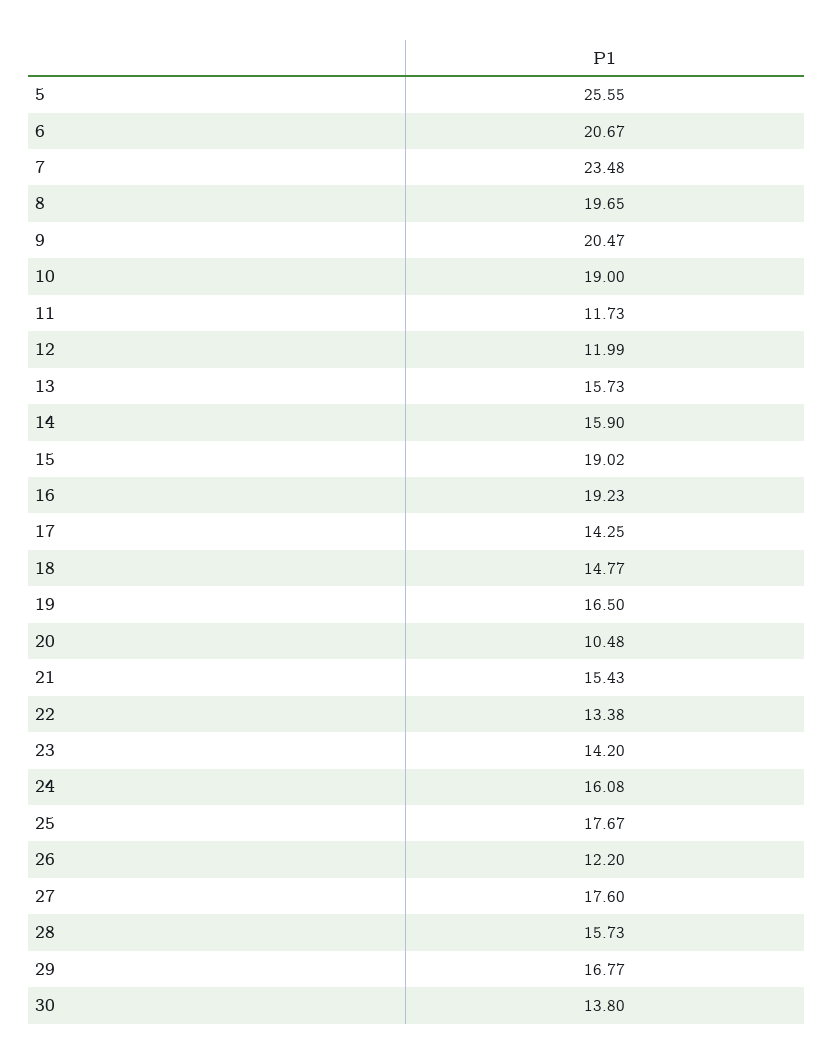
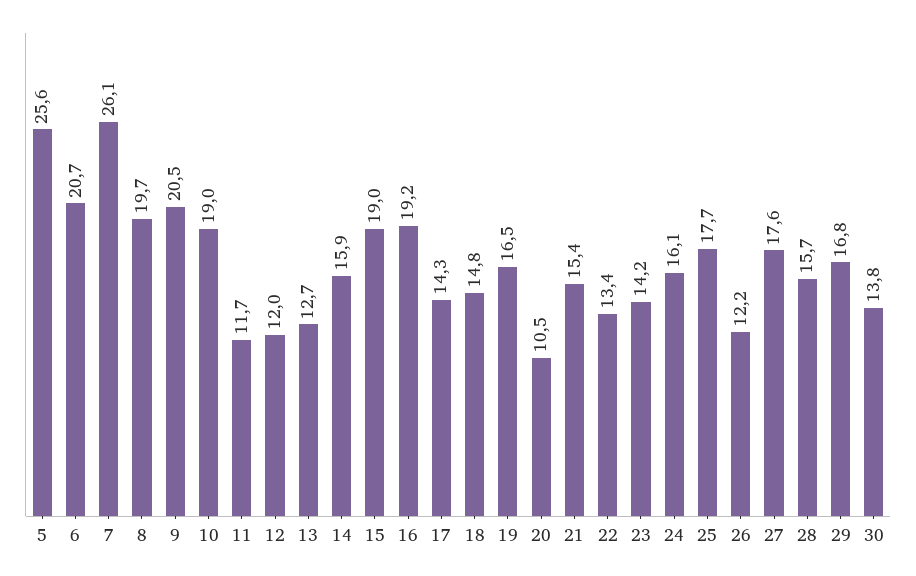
  {
    "5": 25.55,
    "6": 20.67,
-   "7": 23.48,
+   "7": 26.1,
    "8": 19.65,
    "9": 20.47,
    "10": 19,
    "11": 11.73,
    "12": 11.99,
-   "13": 15.73,
+   "13": 12.7,
    "14": 15.9,
    "15": 19.02,
    "16": 19.23,
    "17": 14.25,
    "18": 14.77,
    "19": 16.5,
    "20": 10.48,
    "21": 15.43,
    "22": 13.38,
    "23": 14.2,
    "24": 16.08,
    "25": 17.67,
    "26": 12.2,
    "27": 17.6,
    "28": 15.73,
    "29": 16.77,
    "30": 13.8
  }

